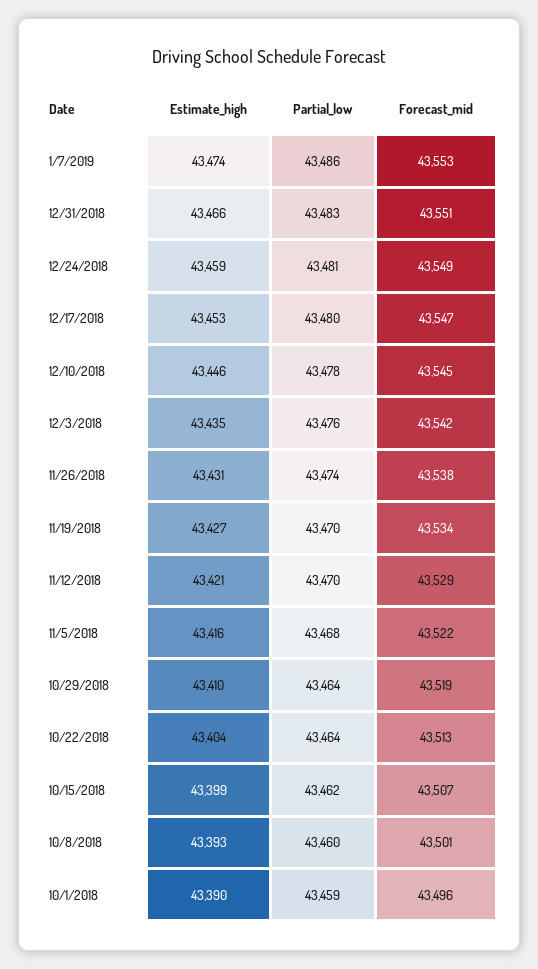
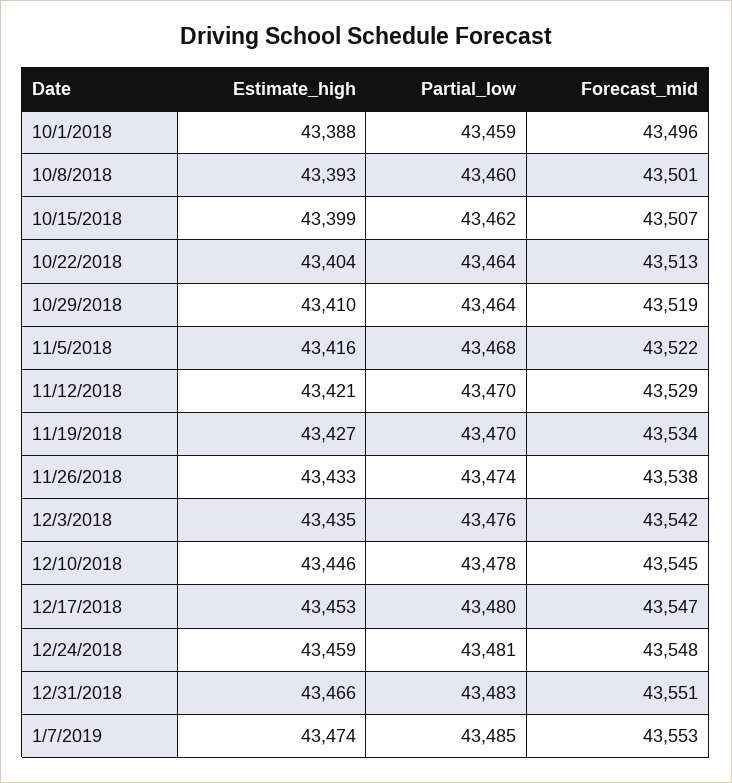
  {
    "Estimate_high": {
      "1/7/2019": 43474,
      "12/31/2018": 43466,
      "12/24/2018": 43459,
      "12/17/2018": 43453,
      "12/10/2018": 43446,
      "12/3/2018": 43435,
-     "11/26/2018": 43431,
+     "11/26/2018": 43433,
      "11/19/2018": 43427,
      "11/12/2018": 43421,
      "11/5/2018": 43416,
      "10/29/2018": 43410,
      "10/22/2018": 43404,
      "10/15/2018": 43399,
      "10/8/2018": 43393,
-     "10/1/2018": 43390
+     "10/1/2018": 43388
    },
    "Partial_low": {
-     "1/7/2019": 43486,
+     "1/7/2019": 43485,
      "12/31/2018": 43483,
      "12/24/2018": 43481,
      "12/17/2018": 43480,
      "12/10/2018": 43478,
      "12/3/2018": 43476,
      "11/26/2018": 43474,
      "11/19/2018": 43470,
      "11/12/2018": 43470,
      "11/5/2018": 43468,
      "10/29/2018": 43464,
      "10/22/2018": 43464,
      "10/15/2018": 43462,
      "10/8/2018": 43460,
      "10/1/2018": 43459
    },
    "Forecast_mid": {
      "1/7/2019": 43553,
      "12/31/2018": 43551,
-     "12/24/2018": 43549,
+     "12/24/2018": 43548,
      "12/17/2018": 43547,
      "12/10/2018": 43545,
      "12/3/2018": 43542,
      "11/26/2018": 43538,
      "11/19/2018": 43534,
      "11/12/2018": 43529,
      "11/5/2018": 43522,
      "10/29/2018": 43519,
      "10/22/2018": 43513,
      "10/15/2018": 43507,
      "10/8/2018": 43501,
      "10/1/2018": 43496
    }
  }

